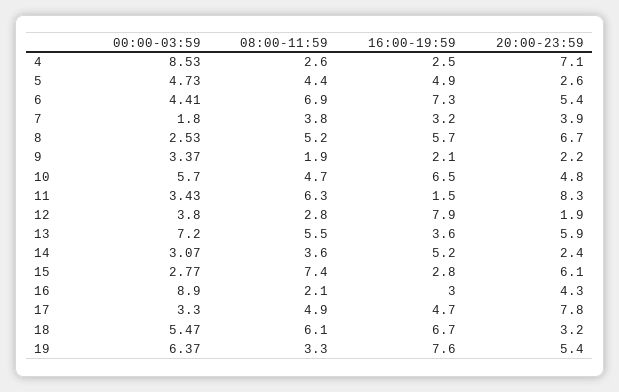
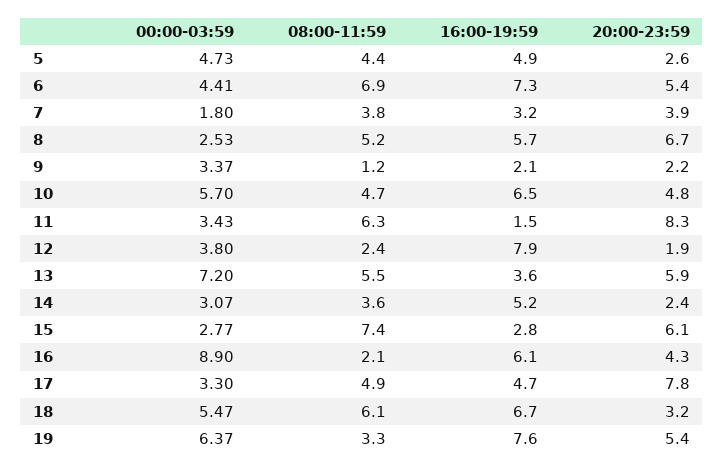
  {
    "00:00-03:59": {
-     "4": 8.53,
      "5": 4.73,
      "6": 4.41,
      "7": 1.8,
      "8": 2.53,
      "9": 3.37,
      "10": 5.7,
      "11": 3.43,
      "12": 3.8,
      "13": 7.2,
      "14": 3.07,
      "15": 2.77,
      "16": 8.9,
      "17": 3.3,
      "18": 5.47,
      "19": 6.37
    },
    "08:00-11:59": {
-     "4": 2.6,
      "5": 4.4,
      "6": 6.9,
      "7": 3.8,
      "8": 5.2,
-     "9": 1.9,
+     "9": 1.2,
      "10": 4.7,
      "11": 6.3,
-     "12": 2.8,
+     "12": 2.4,
      "13": 5.5,
      "14": 3.6,
      "15": 7.4,
      "16": 2.1,
      "17": 4.9,
      "18": 6.1,
      "19": 3.3
    },
    "16:00-19:59": {
-     "4": 2.5,
      "5": 4.9,
      "6": 7.3,
      "7": 3.2,
      "8": 5.7,
      "9": 2.1,
      "10": 6.5,
      "11": 1.5,
      "12": 7.9,
      "13": 3.6,
      "14": 5.2,
      "15": 2.8,
-     "16": 3,
+     "16": 6.1,
      "17": 4.7,
      "18": 6.7,
      "19": 7.6
    },
    "20:00-23:59": {
-     "4": 7.1,
      "5": 2.6,
      "6": 5.4,
      "7": 3.9,
      "8": 6.7,
      "9": 2.2,
      "10": 4.8,
      "11": 8.3,
      "12": 1.9,
      "13": 5.9,
      "14": 2.4,
      "15": 6.1,
      "16": 4.3,
      "17": 7.8,
      "18": 3.2,
      "19": 5.4
    }
  }

